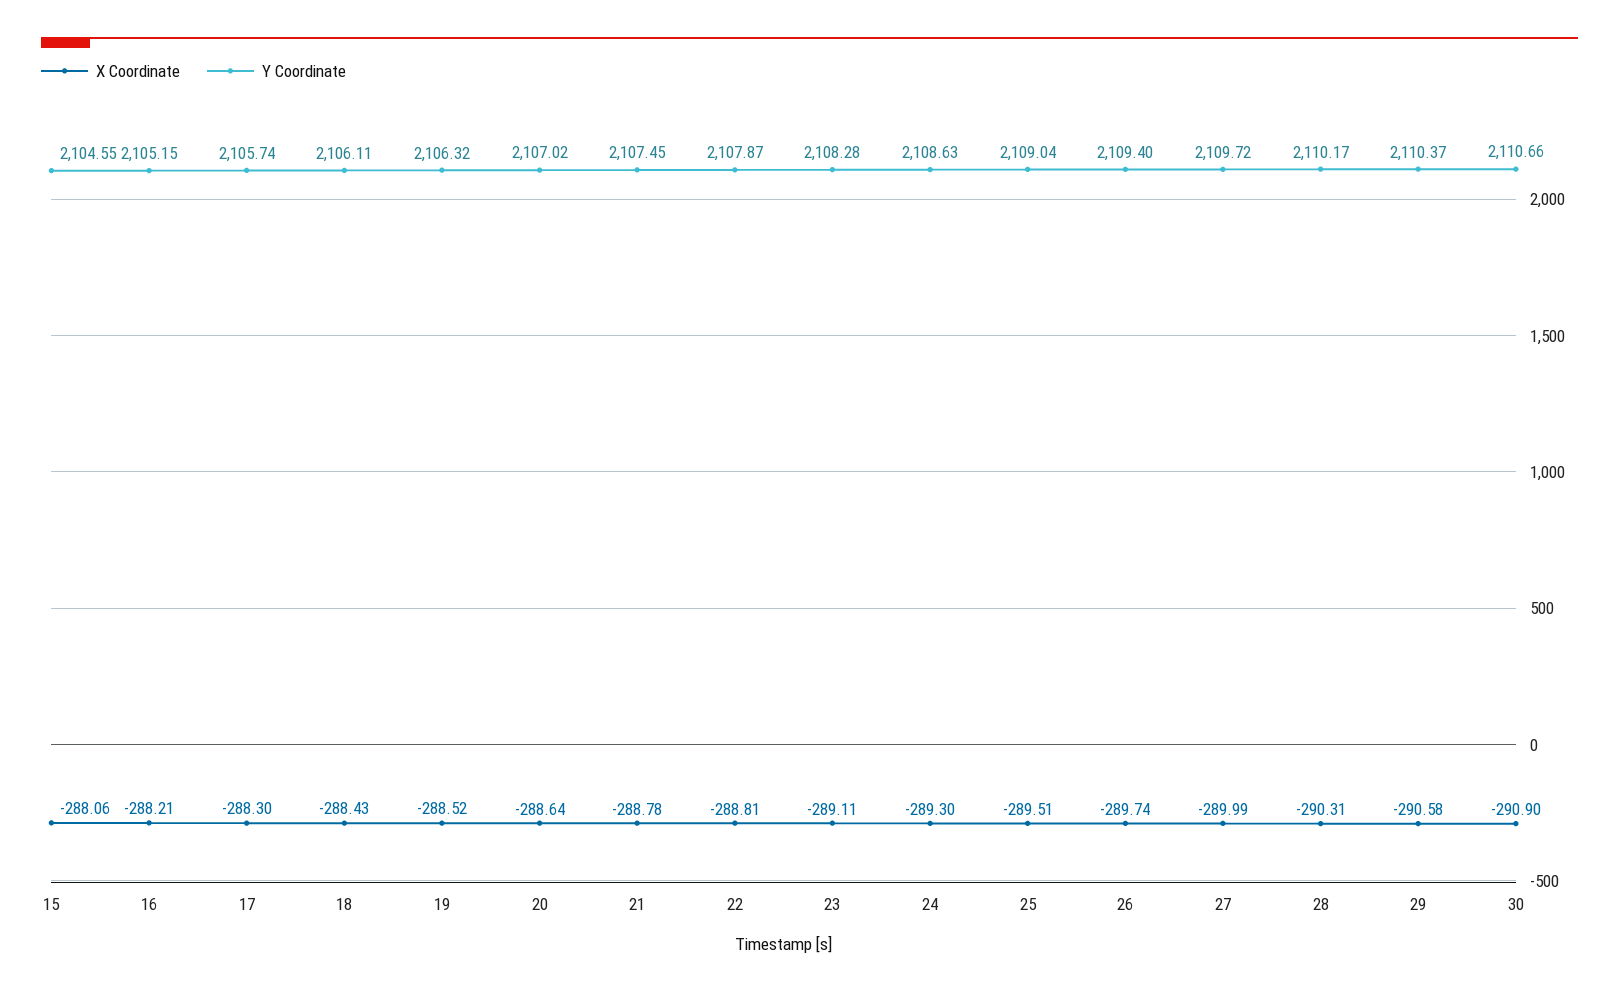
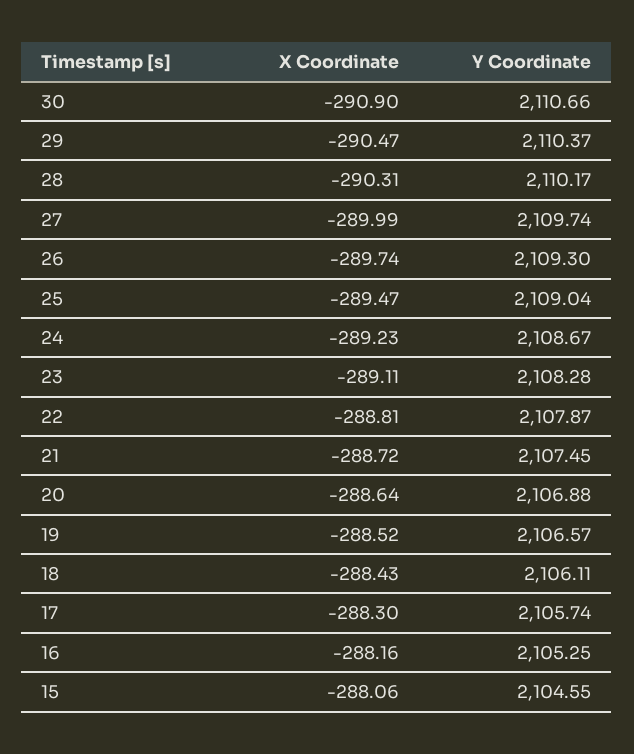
  {
    "X Coordinate": {
      "15": -288.06,
-     "16": -288.21,
+     "16": -288.16,
      "17": -288.3,
      "18": -288.43,
      "19": -288.52,
      "20": -288.64,
-     "21": -288.78,
+     "21": -288.72,
      "22": -288.81,
      "23": -289.11,
-     "24": -289.3,
+     "24": -289.23,
-     "25": -289.51,
+     "25": -289.47,
      "26": -289.74,
      "27": -289.99,
      "28": -290.31,
-     "29": -290.58,
+     "29": -290.47,
      "30": -290.9
    },
    "Y Coordinate": {
      "15": 2104.55,
-     "16": 2105.15,
+     "16": 2105.25,
      "17": 2105.74,
      "18": 2106.11,
-     "19": 2106.32,
+     "19": 2106.57,
-     "20": 2107.02,
+     "20": 2106.88,
      "21": 2107.45,
      "22": 2107.87,
      "23": 2108.28,
-     "24": 2108.63,
+     "24": 2108.67,
      "25": 2109.04,
-     "26": 2109.4,
+     "26": 2109.3,
-     "27": 2109.72,
+     "27": 2109.74,
      "28": 2110.17,
      "29": 2110.37,
      "30": 2110.66
    }
  }

